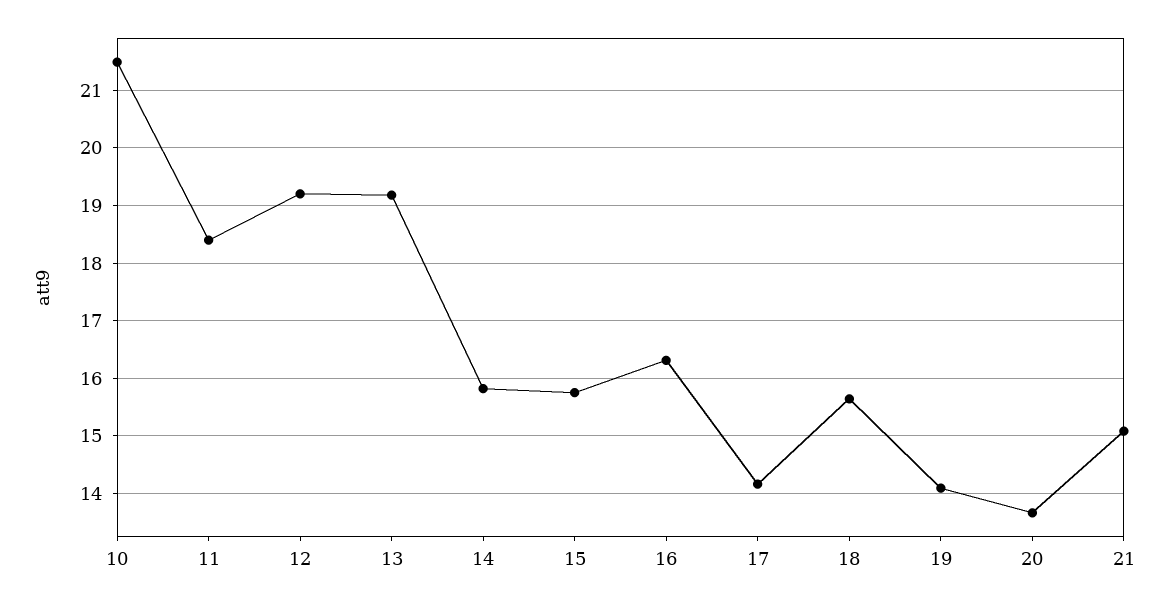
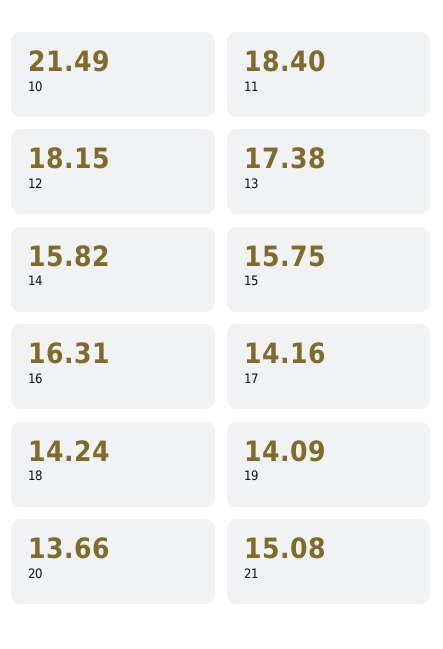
  {
    "10": 21.49,
    "11": 18.4,
-   "12": 19.2,
+   "12": 18.15,
-   "13": 19.2,
+   "13": 17.38,
    "14": 15.82,
    "15": 15.75,
    "16": 16.31,
    "17": 14.16,
-   "18": 15.6,
+   "18": 14.24,
    "19": 14.09,
    "20": 13.66,
    "21": 15.08
  }

